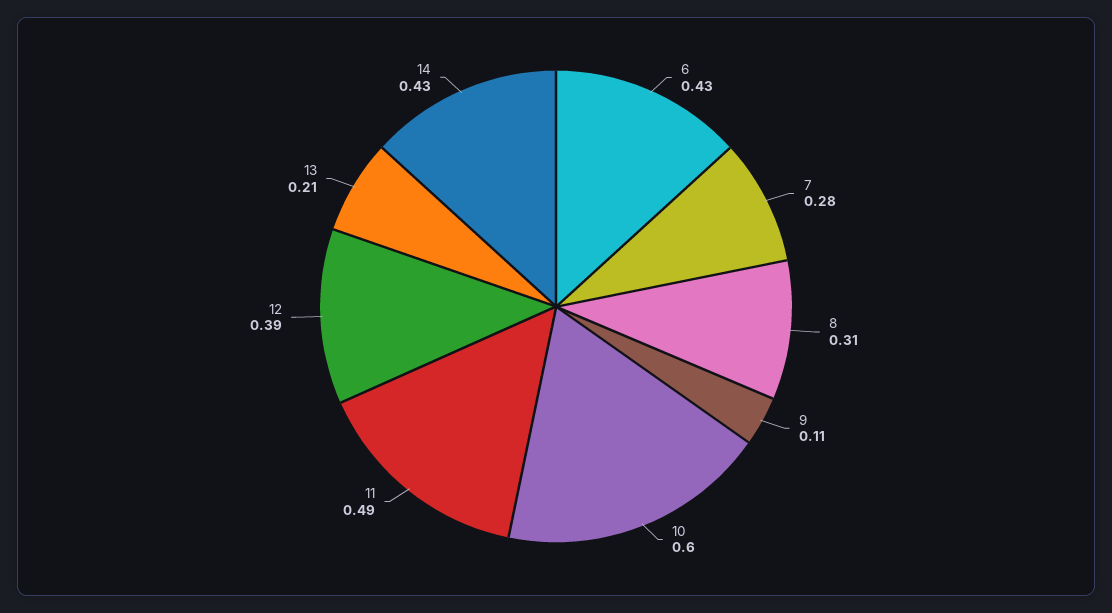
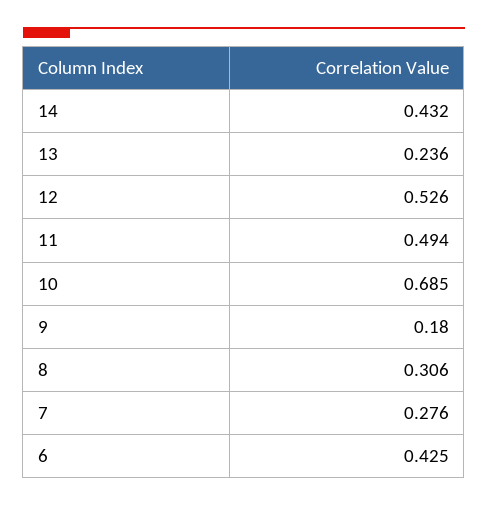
  {
    "6": 0.425,
    "7": 0.276,
    "8": 0.306,
-   "9": 0.11,
+   "9": 0.18,
-   "10": 0.6,
+   "10": 0.685,
    "11": 0.494,
-   "12": 0.39,
+   "12": 0.526,
-   "13": 0.21,
+   "13": 0.236,
    "14": 0.432
  }

